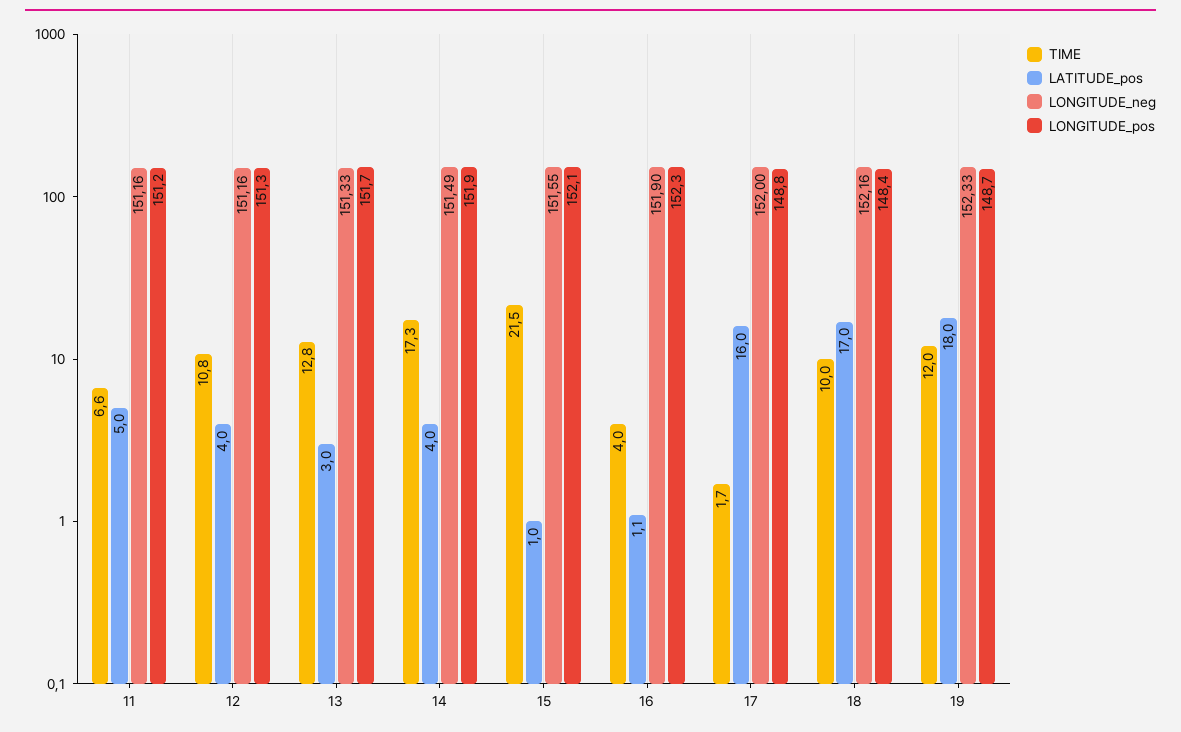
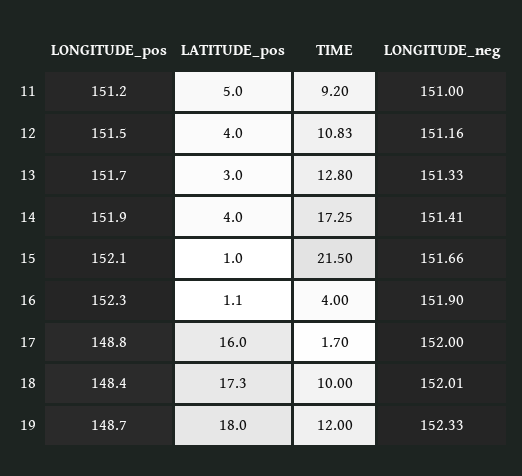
  {
    "TIME": {
-     "11": 6.6,
+     "11": 9.2,
      "12": 10.83,
      "13": 12.8,
      "14": 17.25,
      "15": 21.5,
      "16": 4,
      "17": 1.7,
      "18": 10,
      "19": 12
    },
    "LATITUDE_pos": {
      "11": 5,
      "12": 4,
      "13": 3,
      "14": 4,
      "15": 1,
      "16": 1.1,
      "17": 16,
-     "18": 17,
+     "18": 17.3,
      "19": 18
    },
    "LONGITUDE_neg": {
-     "11": 151.16,
+     "11": 151,
      "12": 151.16,
      "13": 151.33,
-     "14": 151.49,
+     "14": 151.41,
-     "15": 151.55,
+     "15": 151.66,
      "16": 151.9,
      "17": 152,
-     "18": 152.16,
+     "18": 152.01,
      "19": 152.33
    },
    "LONGITUDE_pos": {
      "11": 151.2,
-     "12": 151.3,
+     "12": 151.5,
      "13": 151.7,
      "14": 151.9,
      "15": 152.1,
      "16": 152.3,
      "17": 148.8,
      "18": 148.4,
      "19": 148.7
    }
  }

